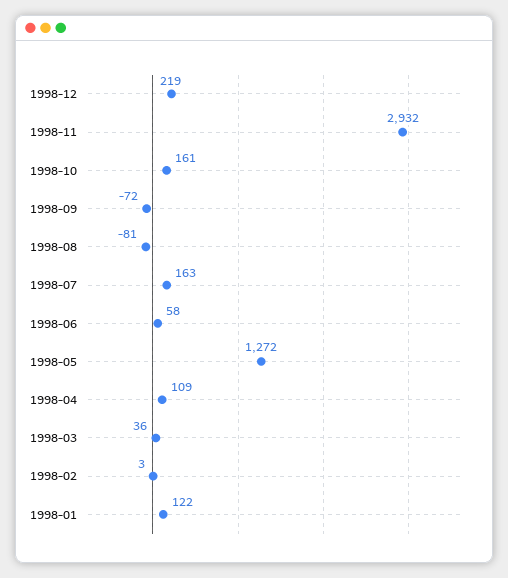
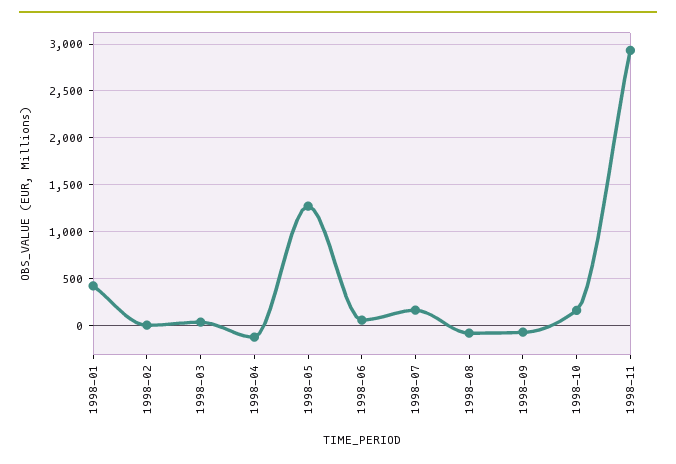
  {
-   "1998-12": 219,
    "1998-11": 2932,
    "1998-10": 161,
    "1998-09": -72,
    "1998-08": -81,
    "1998-07": 163,
    "1998-06": 58,
    "1998-05": 1272,
-   "1998-04": 109,
+   "1998-04": -100,
    "1998-03": 36,
    "1998-02": 3,
-   "1998-01": 122
+   "1998-01": 400
  }

